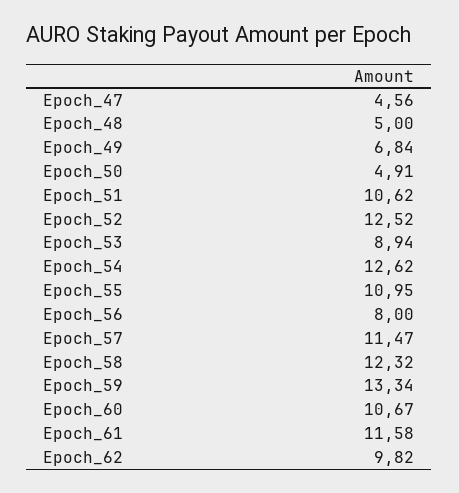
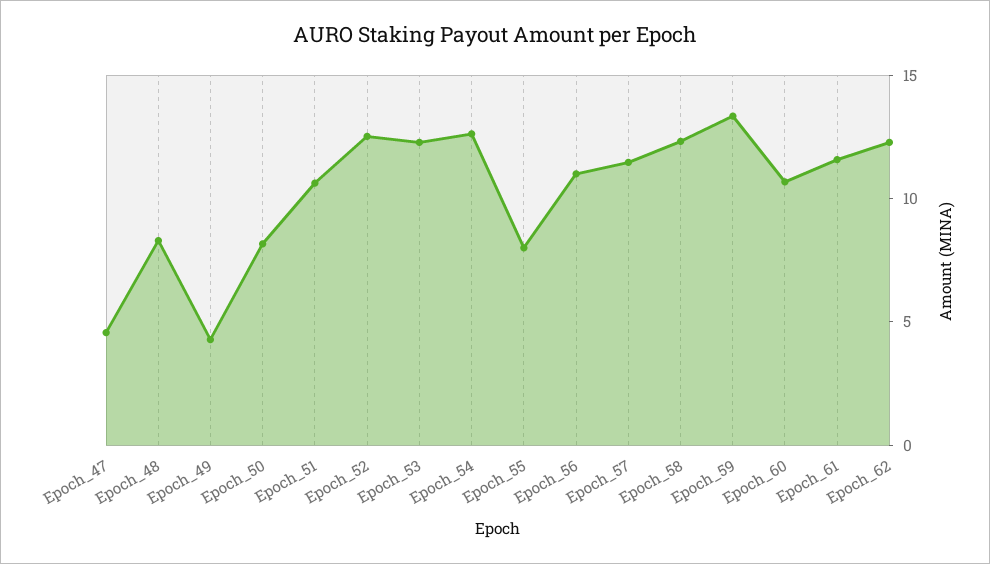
  {
    "Epoch_47": 4.56,
-   "Epoch_48": 5,
+   "Epoch_48": 8,
-   "Epoch_49": 6.84,
+   "Epoch_49": 4,
-   "Epoch_50": 4.91,
+   "Epoch_50": 8,
    "Epoch_51": 10.62,
    "Epoch_52": 12.52,
-   "Epoch_53": 8.94,
+   "Epoch_53": 12,
    "Epoch_54": 12.62,
-   "Epoch_55": 10.95,
+   "Epoch_55": 8,
-   "Epoch_56": 8,
+   "Epoch_56": 11,
    "Epoch_57": 11.47,
    "Epoch_58": 12.32,
    "Epoch_59": 13.34,
    "Epoch_60": 10.67,
    "Epoch_61": 11.58,
-   "Epoch_62": 9.82
+   "Epoch_62": 12
  }

